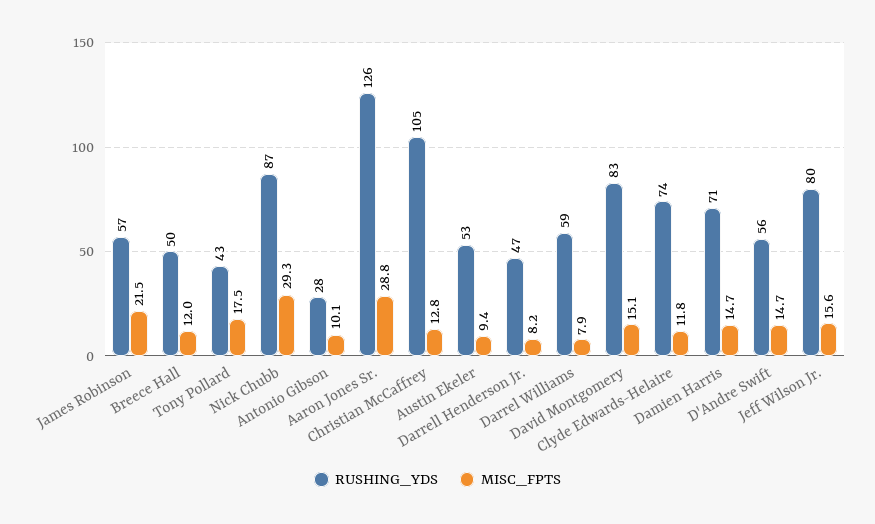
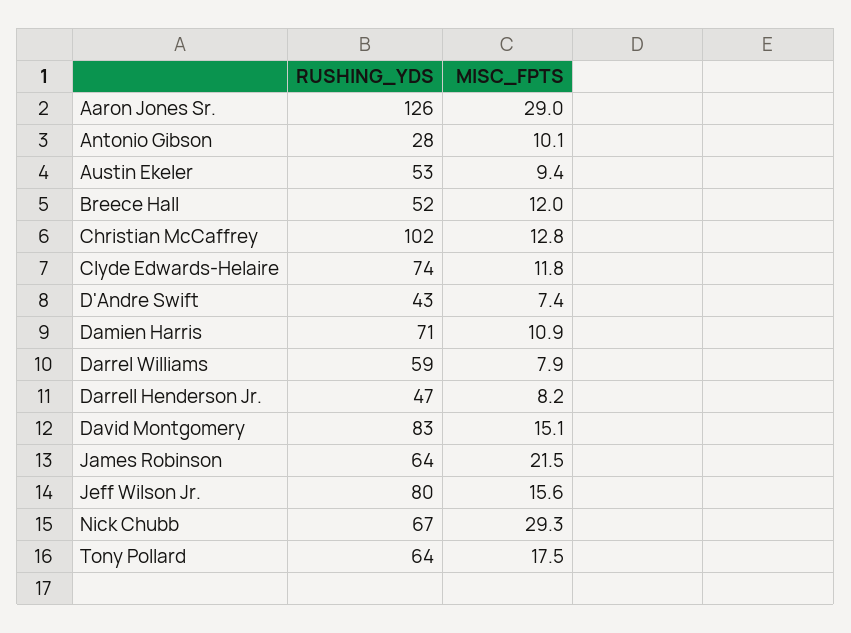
  {
    "RUSHING_YDS": {
-     "James Robinson": 57,
+     "James Robinson": 64,
-     "Breece Hall": 50,
+     "Breece Hall": 52,
-     "Tony Pollard": 43,
+     "Tony Pollard": 64,
-     "Nick Chubb": 87,
+     "Nick Chubb": 67,
      "Antonio Gibson": 28,
      "Aaron Jones Sr.": 126,
-     "Christian McCaffrey": 105,
+     "Christian McCaffrey": 102,
      "Austin Ekeler": 53,
      "Darrell Henderson Jr.": 47,
      "Darrel Williams": 59,
      "David Montgomery": 83,
      "Clyde Edwards-Helaire": 74,
      "Damien Harris": 71,
-     "D'Andre Swift": 56,
+     "D'Andre Swift": 43,
      "Jeff Wilson Jr.": 80
    },
    "MISC_FPTS": {
      "James Robinson": 21.5,
      "Breece Hall": 12,
      "Tony Pollard": 17.5,
      "Nick Chubb": 29.3,
      "Antonio Gibson": 10.1,
-     "Aaron Jones Sr.": 28.8,
+     "Aaron Jones Sr.": 29,
      "Christian McCaffrey": 12.8,
      "Austin Ekeler": 9.4,
      "Darrell Henderson Jr.": 8.2,
      "Darrel Williams": 7.9,
      "David Montgomery": 15.1,
      "Clyde Edwards-Helaire": 11.8,
-     "Damien Harris": 14.7,
+     "Damien Harris": 10.9,
-     "D'Andre Swift": 14.7,
+     "D'Andre Swift": 7.4,
      "Jeff Wilson Jr.": 15.6
    }
  }

